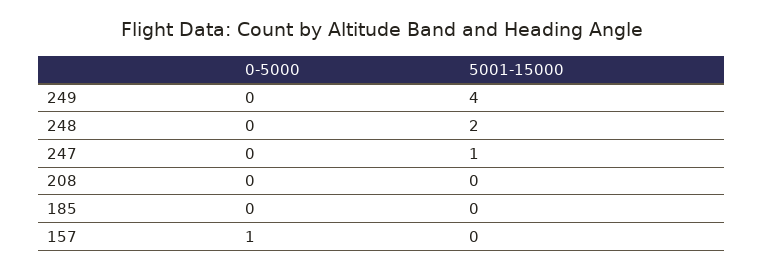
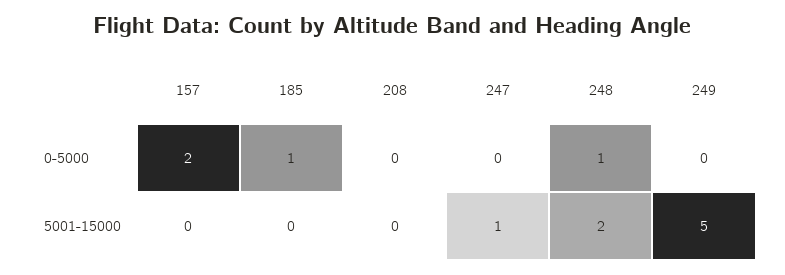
  {
    "0-5000": {
      "249": 0,
-     "248": 0,
+     "248": 1,
      "247": 0,
      "208": 0,
-     "185": 0,
+     "185": 1,
-     "157": 1
+     "157": 2
    },
    "5001-15000": {
-     "249": 4,
+     "249": 5,
      "248": 2,
      "247": 1,
      "208": 0,
      "185": 0,
      "157": 0
    }
  }

